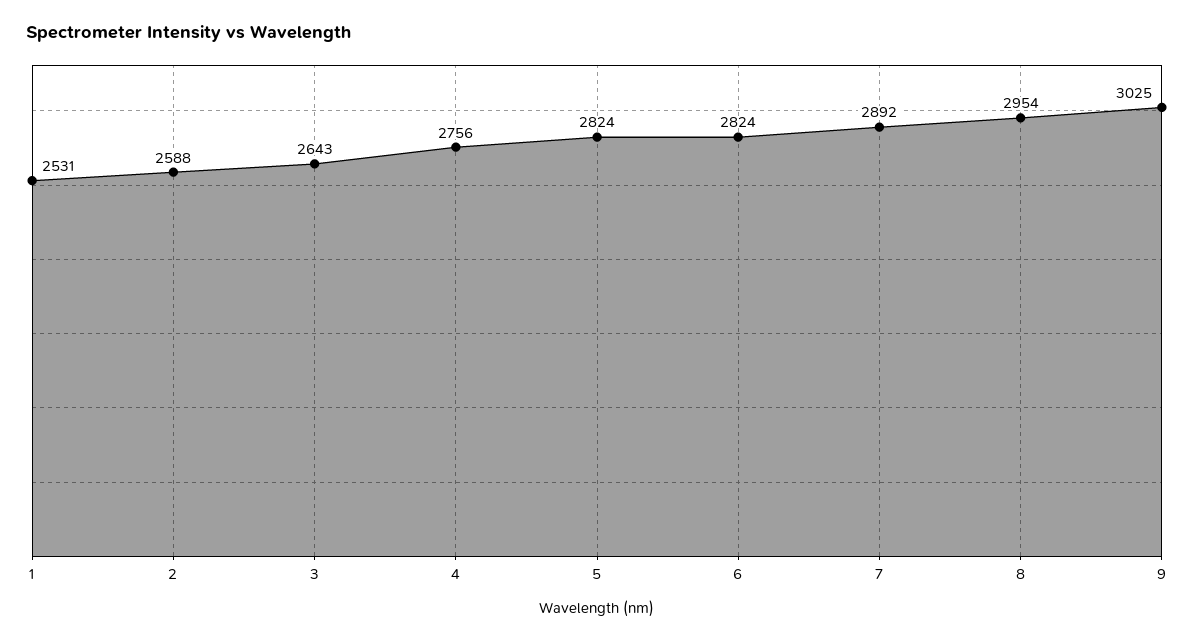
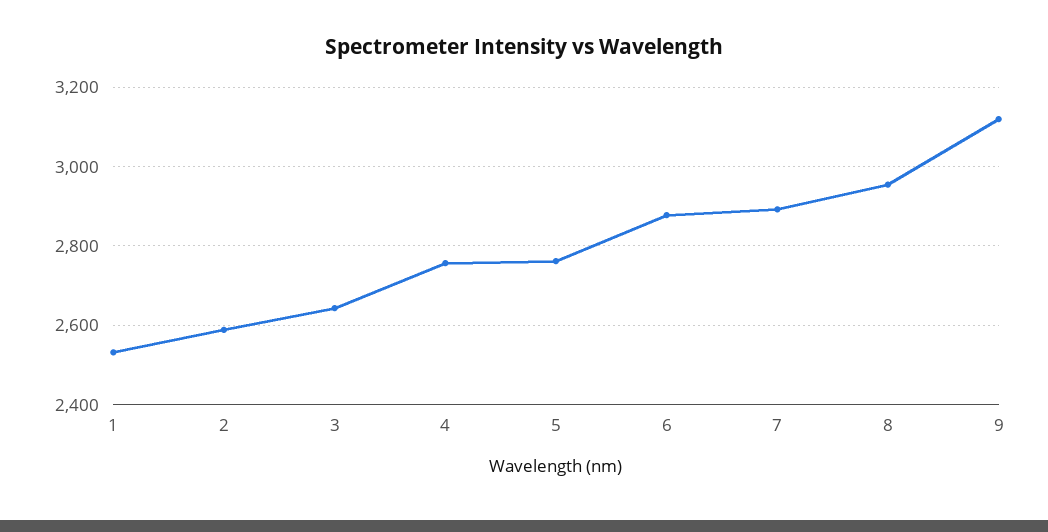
  {
    "1": 2531,
    "2": 2588,
    "3": 2643,
    "4": 2756,
-   "5": 2824,
+   "5": 2760,
-   "6": 2824,
+   "6": 2880,
    "7": 2892,
    "8": 2954,
-   "9": 3025
+   "9": 3120
  }

